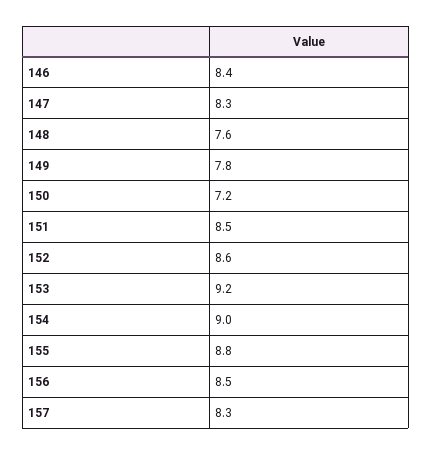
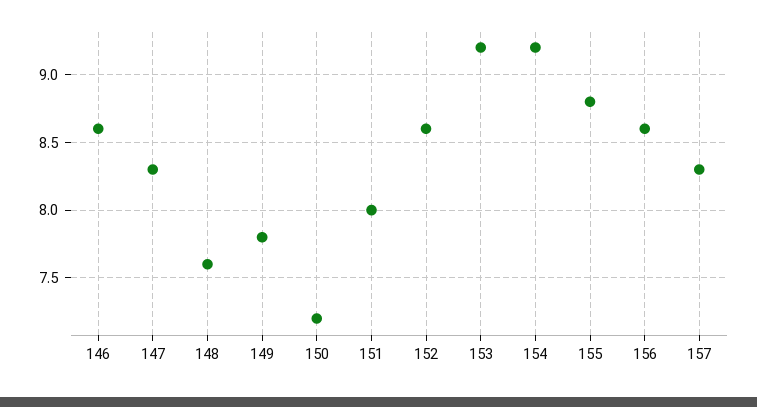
  {
-   "146": 8.4,
+   "146": 8.6,
    "147": 8.3,
    "148": 7.6,
    "149": 7.8,
    "150": 7.2,
-   "151": 8.5,
+   "151": 8,
    "152": 8.6,
    "153": 9.2,
-   "154": 9,
+   "154": 9.2,
    "155": 8.8,
-   "156": 8.5,
+   "156": 8.6,
    "157": 8.3
  }

